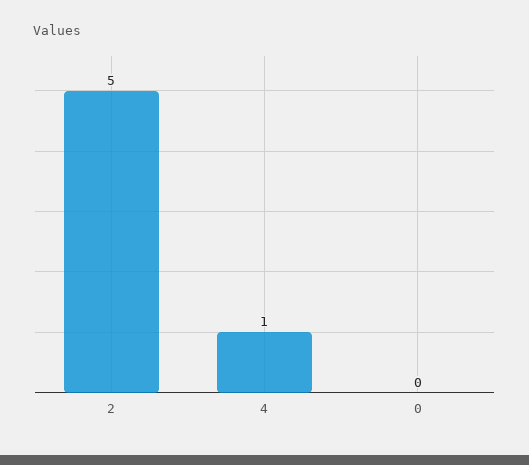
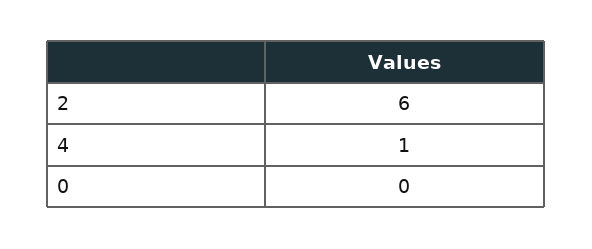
  {
-   "2": 5,
+   "2": 6,
    "4": 1,
    "0": 0
  }

